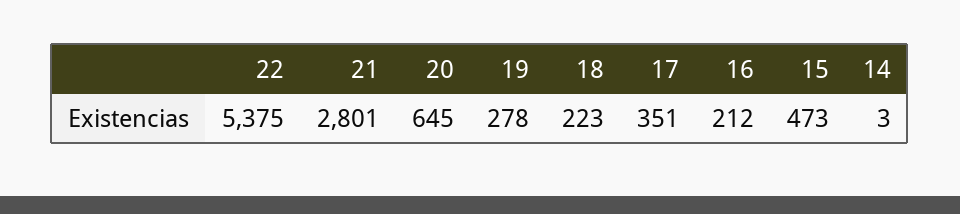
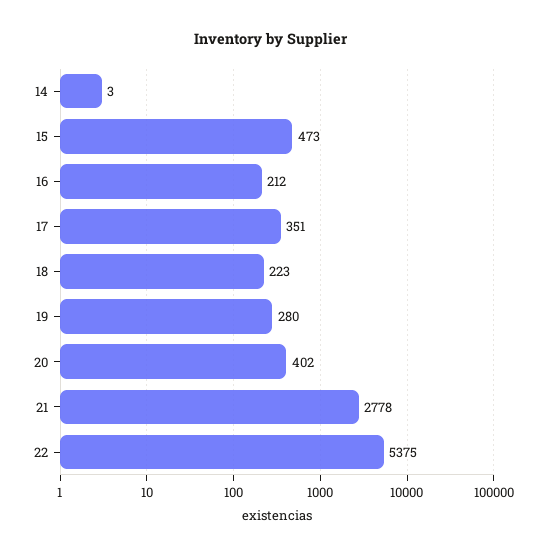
  {
    "22": 5375,
-   "21": 2801,
+   "21": 2778,
-   "20": 645,
+   "20": 402,
-   "19": 278,
+   "19": 280,
    "18": 223,
    "17": 351,
    "16": 212,
    "15": 473,
    "14": 3
  }

